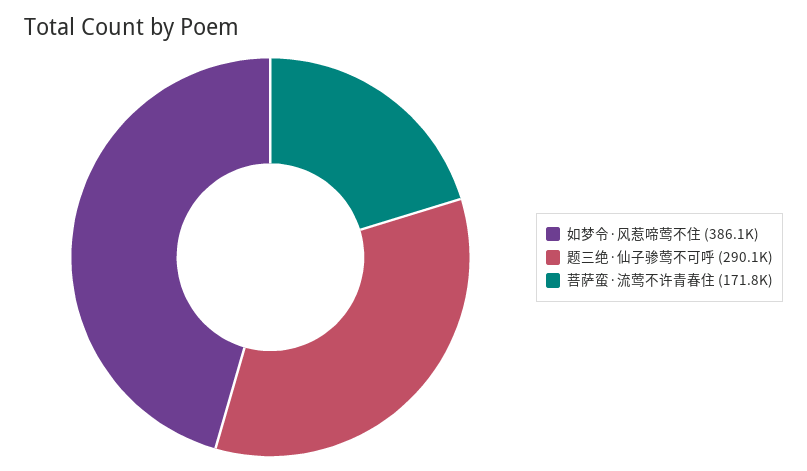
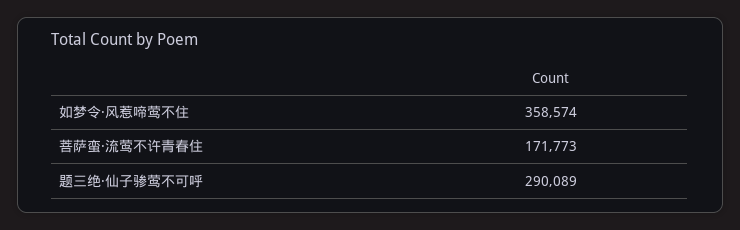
  {
-   "如梦令·风惹啼莺不住": 386100,
+   "如梦令·风惹啼莺不住": 358574,
    "题三绝·仙子骖莺不可呼": 290089,
    "菩萨蛮·流莺不许青春住": 171773
  }

